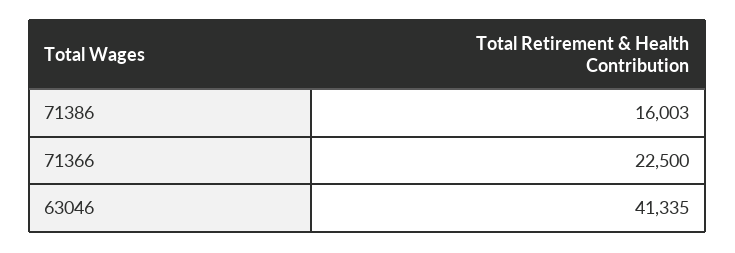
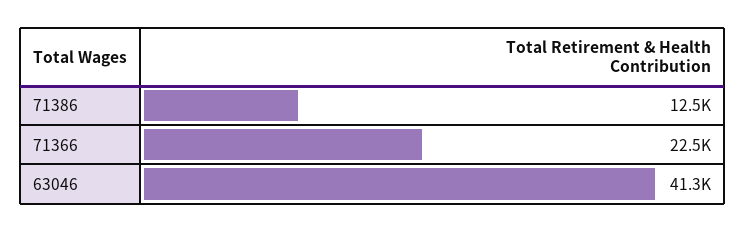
  {
-   "71386": 16003,
+   "71386": 12500,
    "71366": 22500,
    "63046": 41335
  }

